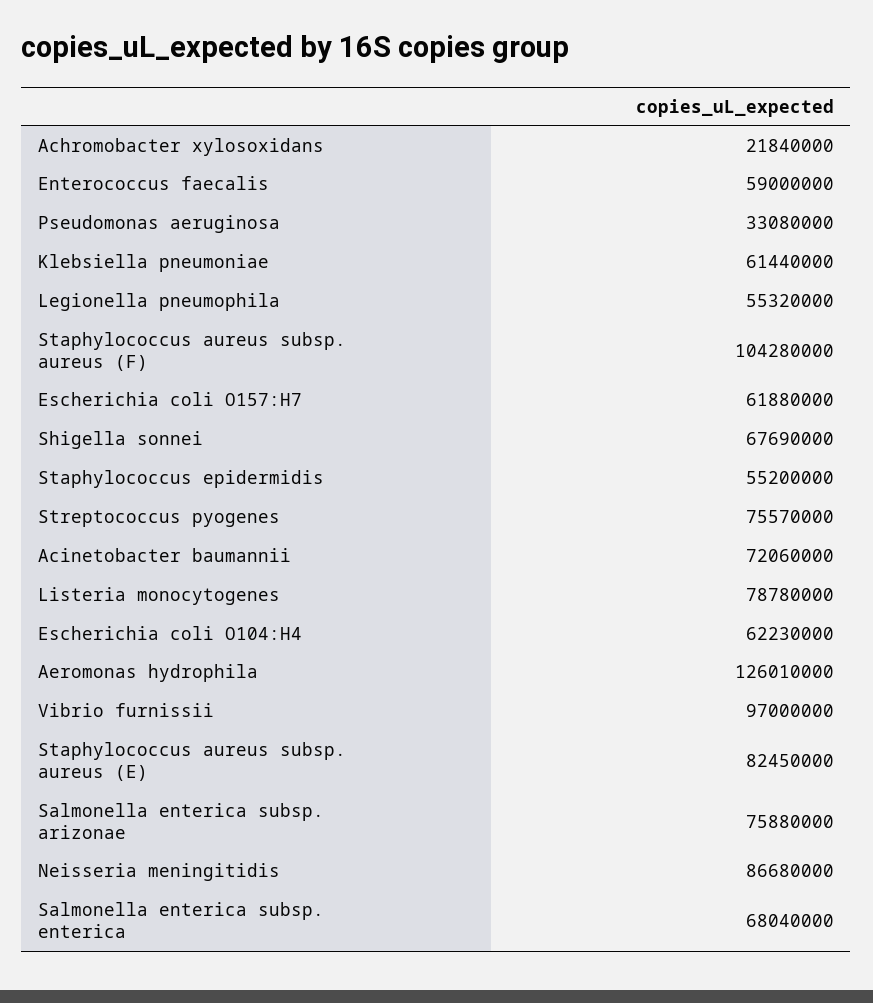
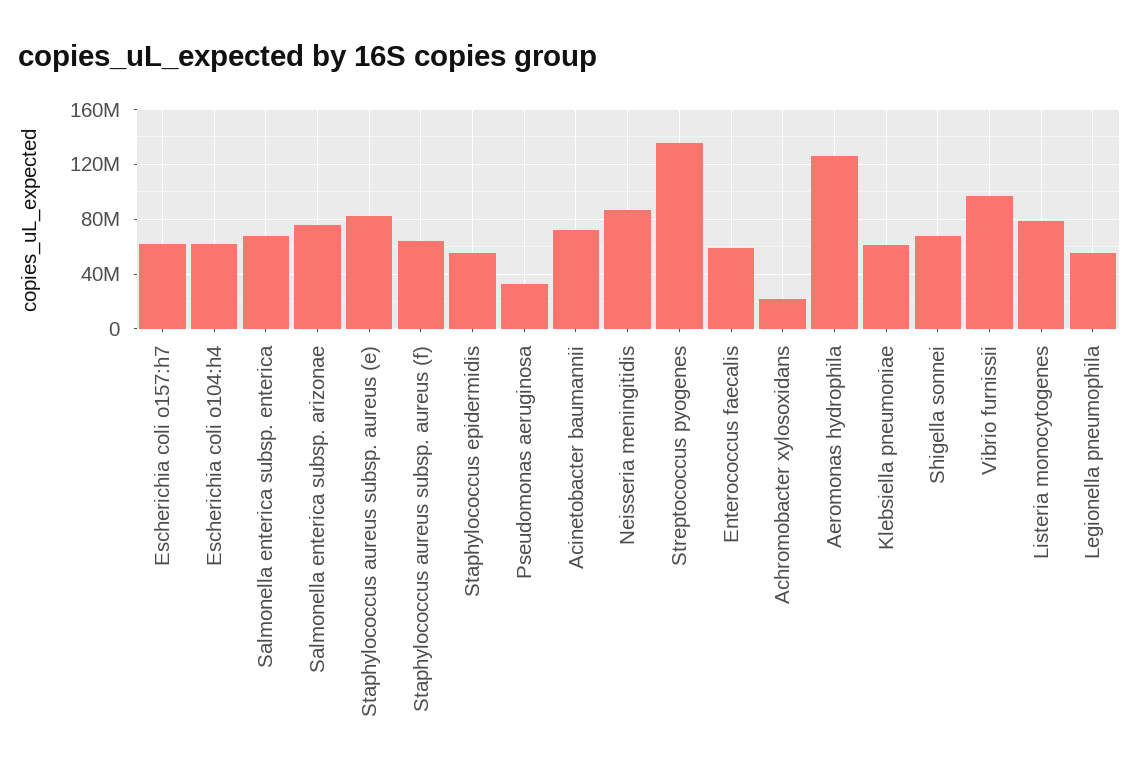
  {
    "Achromobacter xylosoxidans": 21840000,
    "Enterococcus faecalis": 59000000,
    "Pseudomonas aeruginosa": 33080000,
    "Klebsiella pneumoniae": 61440000,
    "Legionella pneumophila": 55320000,
-   "Staphylococcus aureus subsp. aureus (F)": 104280000,
+   "Staphylococcus aureus subsp. aureus (F)": 65000000,
    "Escherichia coli O157:H7": 61880000,
    "Shigella sonnei": 67690000,
    "Staphylococcus epidermidis": 55200000,
-   "Streptococcus pyogenes": 75570000,
+   "Streptococcus pyogenes": 135000000,
    "Acinetobacter baumannii": 72060000,
    "Listeria monocytogenes": 78780000,
    "Escherichia coli O104:H4": 62230000,
    "Aeromonas hydrophila": 126010000,
    "Vibrio furnissii": 97000000,
    "Staphylococcus aureus subsp. aureus (E)": 82450000,
    "Salmonella enterica subsp. arizonae": 75880000,
    "Neisseria meningitidis": 86680000,
    "Salmonella enterica subsp. enterica": 68040000
  }

